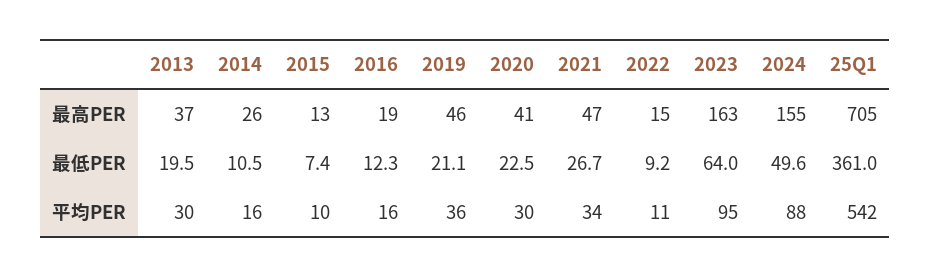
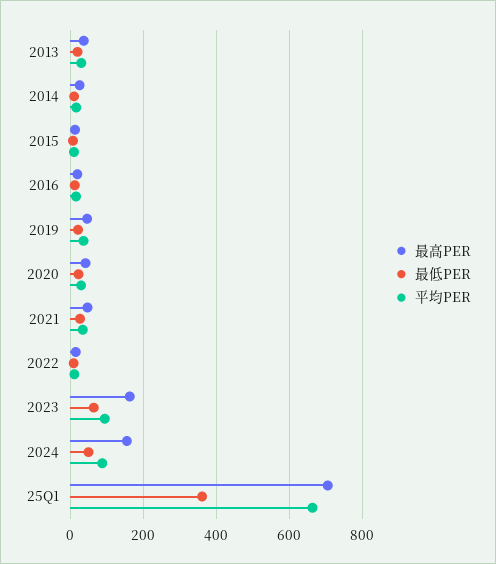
  {
    "最高PER": {
      "2013": 37,
      "2014": 26,
      "2015": 13,
      "2016": 19,
      "2019": 46,
      "2020": 41,
      "2021": 47,
      "2022": 15,
      "2023": 163,
      "2024": 155,
      "25Q1": 705
    },
    "最低PER": {
      "2013": 19.5,
      "2014": 10.5,
      "2015": 7.4,
      "2016": 12.3,
      "2019": 21.1,
      "2020": 22.5,
      "2021": 26.7,
      "2022": 9.2,
      "2023": 64,
      "2024": 49.6,
      "25Q1": 361
    },
    "平均PER": {
      "2013": 30,
      "2014": 16,
      "2015": 10,
      "2016": 16,
      "2019": 36,
      "2020": 30,
      "2021": 34,
      "2022": 11,
      "2023": 95,
      "2024": 88,
-     "25Q1": 542
+     "25Q1": 660
    }
  }

